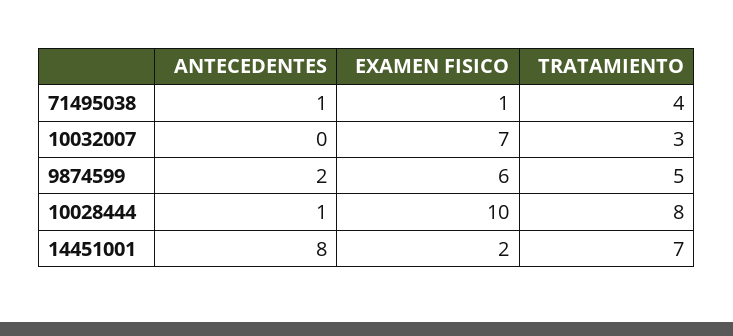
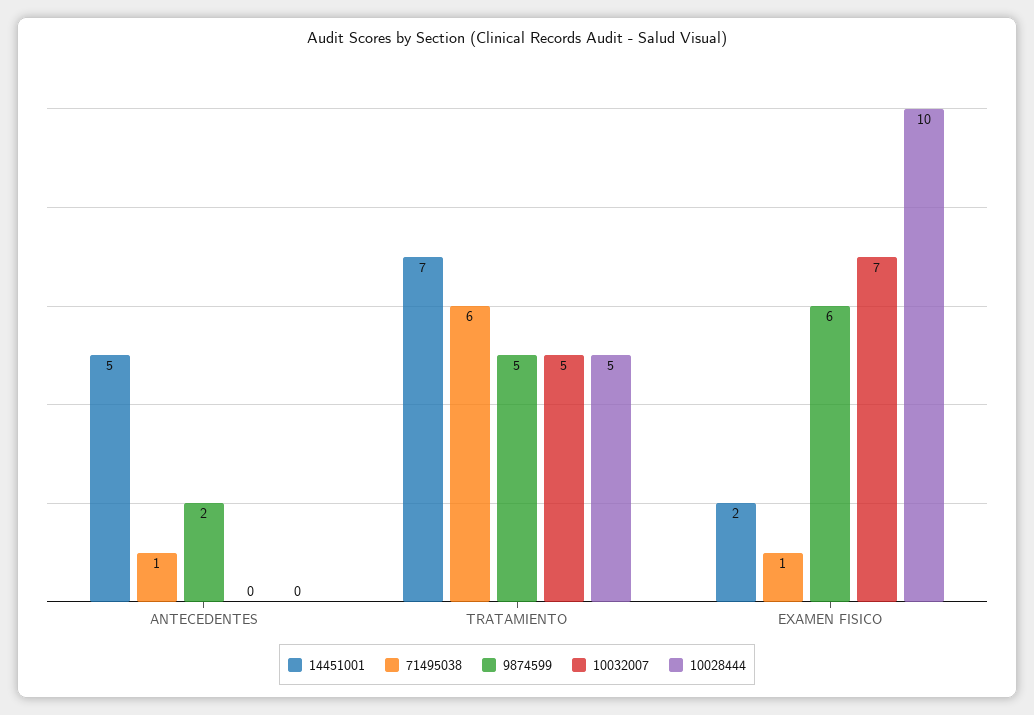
  {
    "71495038": {
      "ANTECEDENTES": 1,
      "EXAMEN FISICO": 1,
-     "TRATAMIENTO": 4
+     "TRATAMIENTO": 6
    },
    "10032007": {
      "ANTECEDENTES": 0,
      "EXAMEN FISICO": 7,
-     "TRATAMIENTO": 3
+     "TRATAMIENTO": 5
    },
    "9874599": {
      "ANTECEDENTES": 2,
      "EXAMEN FISICO": 6,
      "TRATAMIENTO": 5
    },
    "10028444": {
-     "ANTECEDENTES": 1,
+     "ANTECEDENTES": 0,
      "EXAMEN FISICO": 10,
-     "TRATAMIENTO": 8
+     "TRATAMIENTO": 5
    },
    "14451001": {
-     "ANTECEDENTES": 8,
+     "ANTECEDENTES": 5,
      "EXAMEN FISICO": 2,
      "TRATAMIENTO": 7
    }
  }

